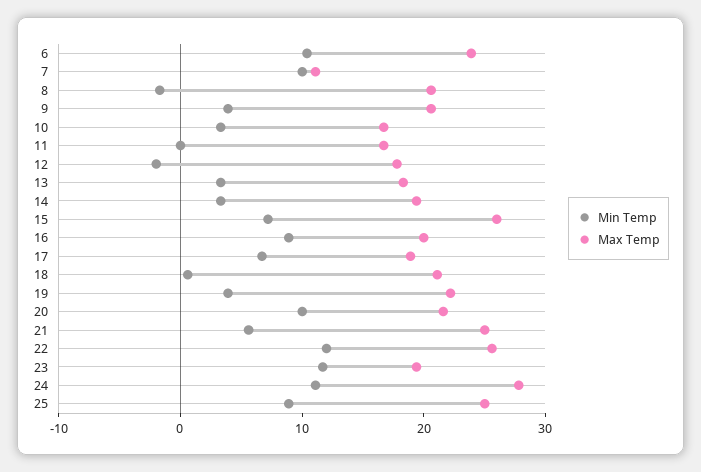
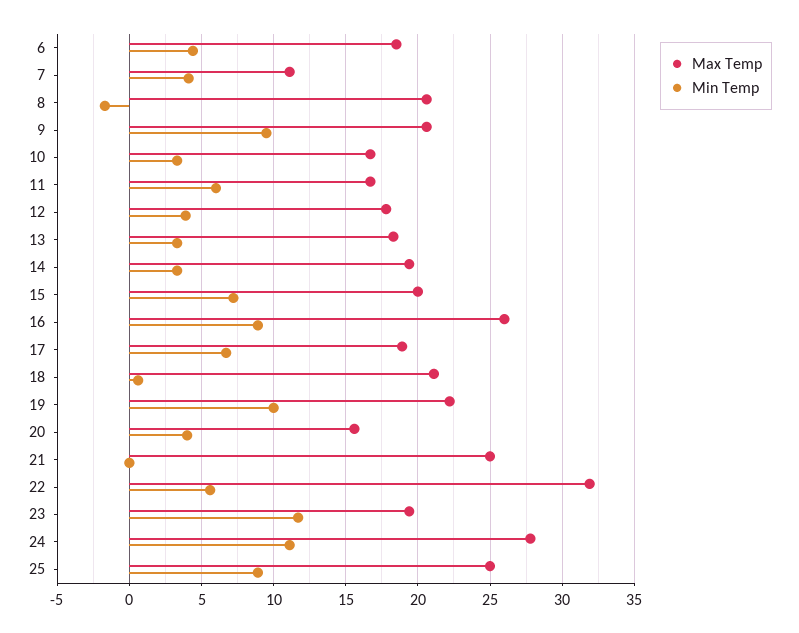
  {
    "Min Temp": {
-     "6": 10,
+     "6": 4.5,
-     "7": 10,
+     "7": 4,
      "8": -1.5,
-     "9": 4,
+     "9": 9.5,
      "10": 3.5,
-     "11": 0,
+     "11": 6,
-     "12": -2,
+     "12": 4,
      "13": 3.5,
      "14": 3.5,
      "15": 7,
      "16": 9,
      "17": 6.5,
      "18": 0.5,
-     "19": 4,
+     "19": 10,
-     "20": 10,
+     "20": 4,
-     "21": 6,
+     "21": 0,
-     "22": 12,
+     "22": 5.5,
      "23": 11.5,
      "24": 11,
      "25": 9
    },
    "Max Temp": {
-     "6": 24,
+     "6": 18.5,
      "7": 11,
      "8": 20.5,
      "9": 20.5,
      "10": 16.5,
      "11": 16.5,
      "12": 18,
      "13": 18.5,
      "14": 19.5,
-     "15": 26,
+     "15": 20,
-     "16": 20,
+     "16": 26,
      "17": 19,
      "18": 21,
      "19": 22,
-     "20": 22,
+     "20": 15.5,
      "21": 25,
-     "22": 26,
+     "22": 32,
      "23": 19.5,
      "24": 28,
      "25": 25
    }
  }

